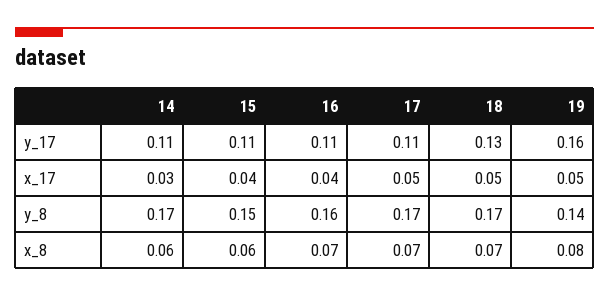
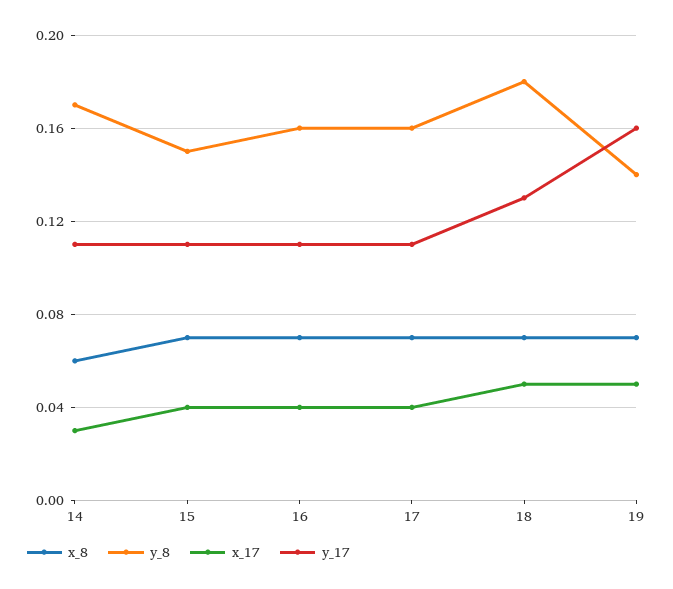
  {
    "y_17": {
      "14": 0.11,
      "15": 0.11,
      "16": 0.11,
      "17": 0.11,
      "18": 0.13,
      "19": 0.16
    },
    "x_17": {
      "14": 0.03,
      "15": 0.04,
      "16": 0.04,
-     "17": 0.05,
+     "17": 0.04,
      "18": 0.05,
      "19": 0.05
    },
    "y_8": {
      "14": 0.17,
      "15": 0.15,
      "16": 0.16,
-     "17": 0.17,
+     "17": 0.16,
-     "18": 0.17,
+     "18": 0.18,
      "19": 0.14
    },
    "x_8": {
      "14": 0.06,
-     "15": 0.06,
+     "15": 0.07,
      "16": 0.07,
      "17": 0.07,
      "18": 0.07,
-     "19": 0.08
+     "19": 0.07
    }
  }

